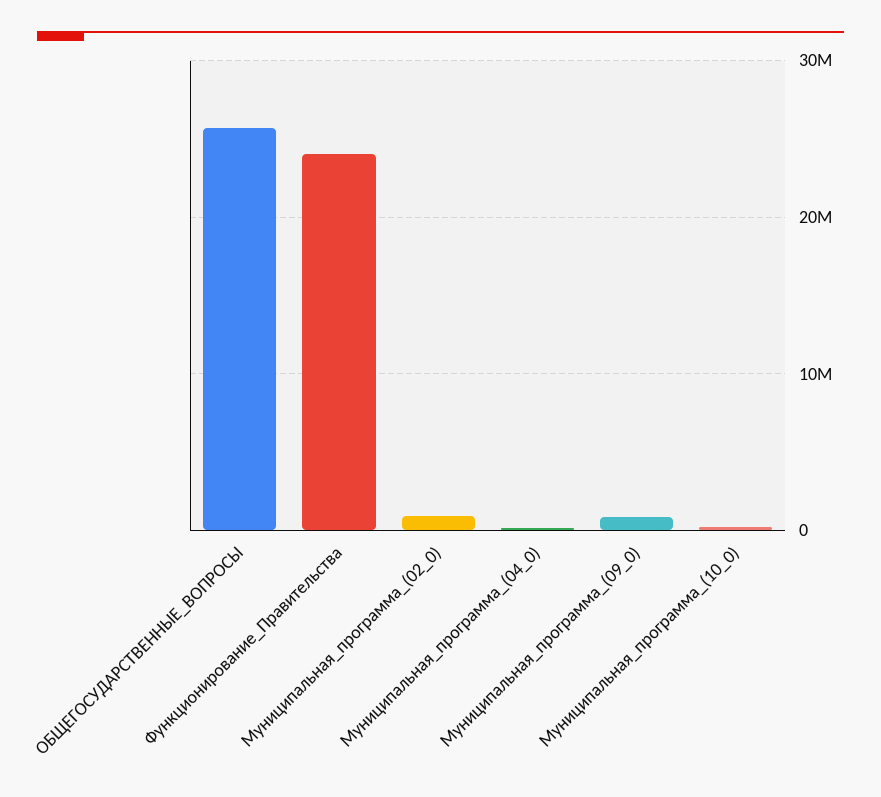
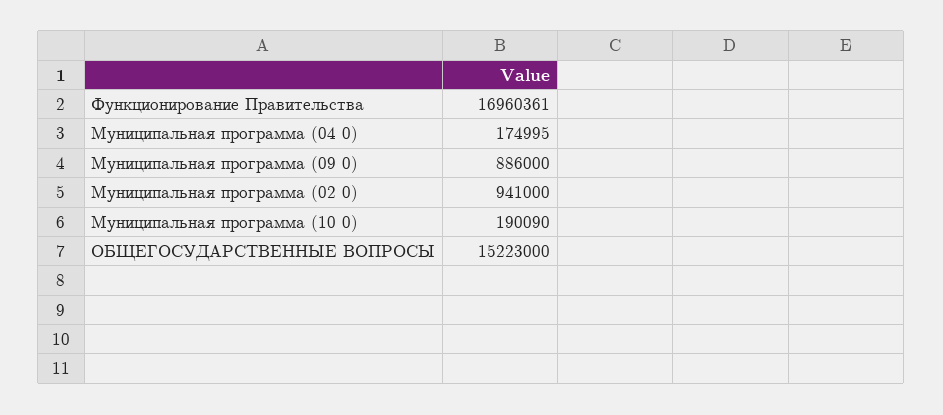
  {
-   "ОБЩЕГОСУДАРСТВЕННЫЕ_ВОПРОСЫ": 26000000,
+   "ОБЩЕГОСУДАРСТВЕННЫЕ_ВОПРОСЫ": 15223000,
-   "Функционирование_Правительства": 24000000,
+   "Функционирование_Правительства": 16960361,
    "Муниципальная_программа_(02_0)": 941000,
    "Муниципальная_программа_(04_0)": 174995,
    "Муниципальная_программа_(09_0)": 886000,
    "Муниципальная_программа_(10_0)": 190090
  }

